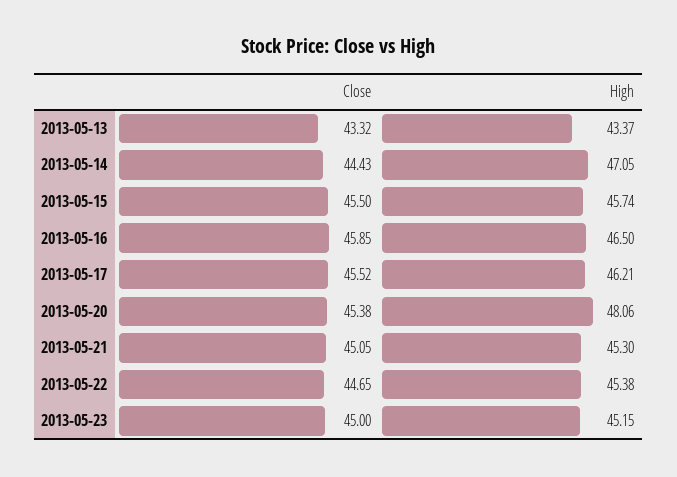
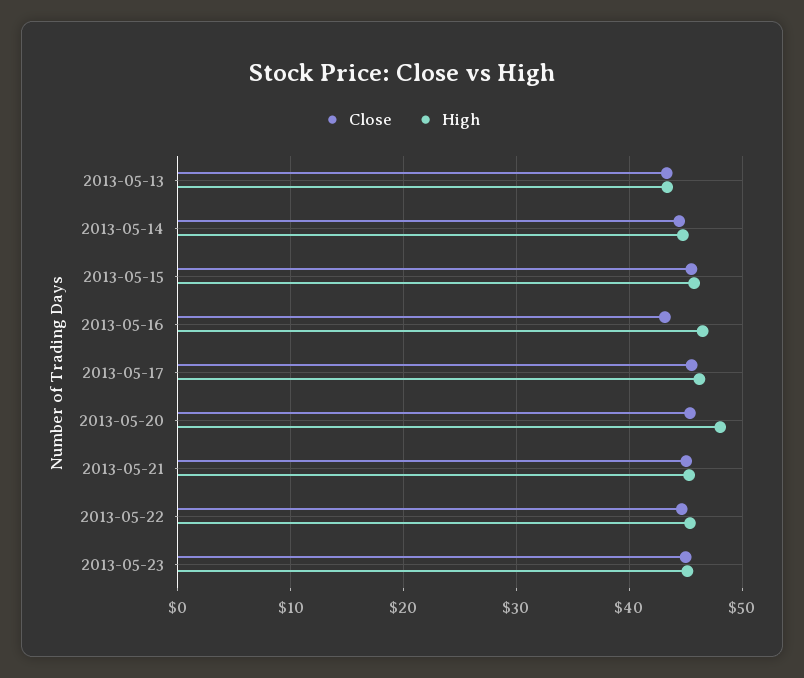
  {
    "Close": {
      "2013-05-13": 43.32,
      "2013-05-14": 44.43,
      "2013-05-15": 45.5,
-     "2013-05-16": 45.85,
+     "2013-05-16": 43,
      "2013-05-17": 45.52,
      "2013-05-20": 45.38,
      "2013-05-21": 45.05,
      "2013-05-22": 44.65,
      "2013-05-23": 45
    },
    "High": {
      "2013-05-13": 43.37,
-     "2013-05-14": 47.05,
+     "2013-05-14": 45,
      "2013-05-15": 45.74,
      "2013-05-16": 46.5,
      "2013-05-17": 46.21,
      "2013-05-20": 48.06,
      "2013-05-21": 45.3,
      "2013-05-22": 45.38,
      "2013-05-23": 45.15
    }
  }

